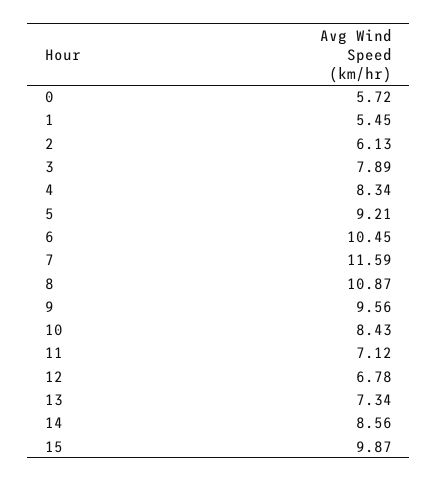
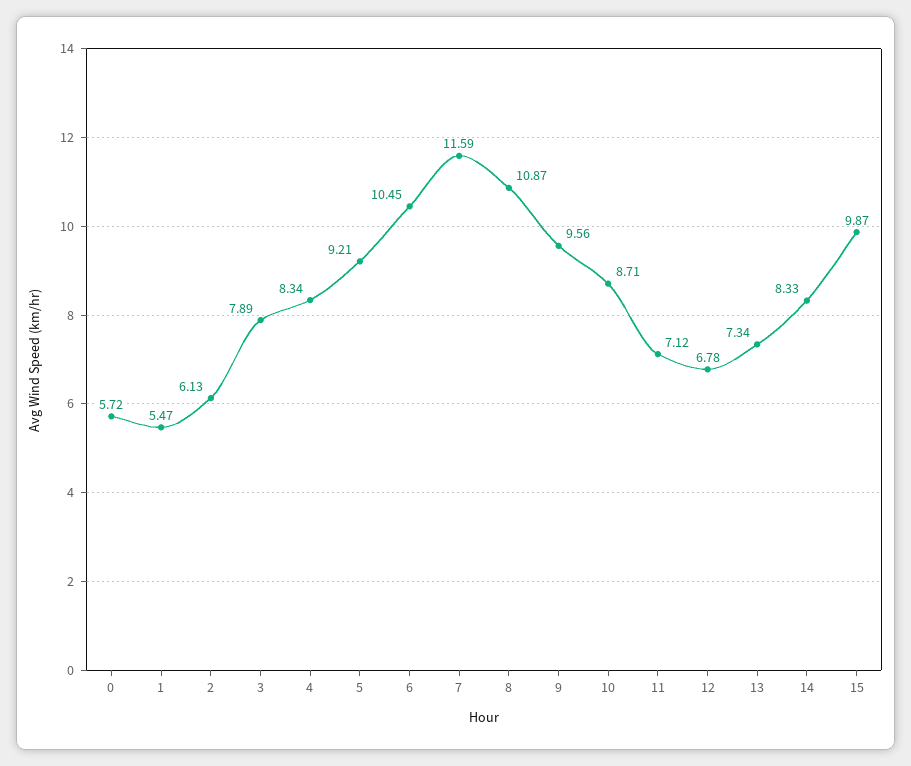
  {
    "0": 5.72,
-   "1": 5.45,
+   "1": 5.47,
    "2": 6.13,
    "3": 7.89,
    "4": 8.34,
    "5": 9.21,
    "6": 10.45,
    "7": 11.59,
    "8": 10.87,
    "9": 9.56,
-   "10": 8.43,
+   "10": 8.71,
    "11": 7.12,
    "12": 6.78,
    "13": 7.34,
-   "14": 8.56,
+   "14": 8.33,
    "15": 9.87
  }

